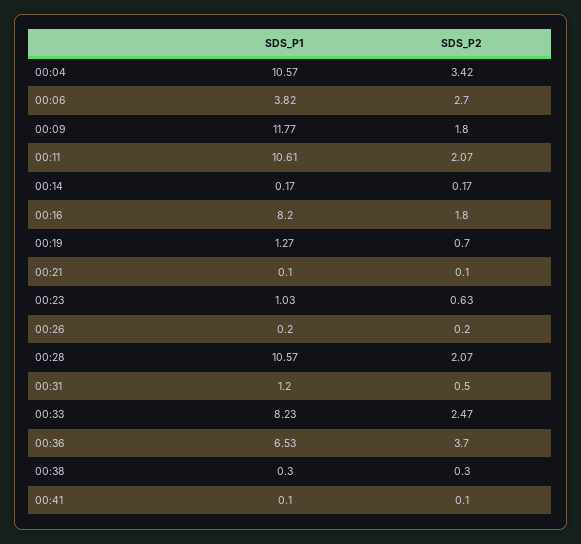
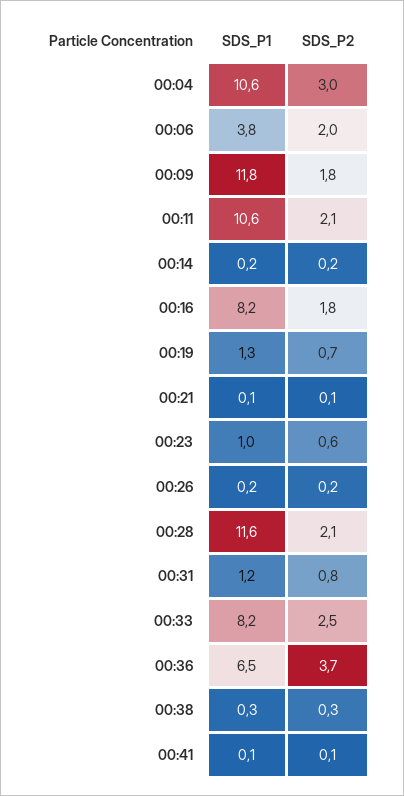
  {
    "SDS_P1": {
      "00:04": 10.57,
      "00:06": 3.82,
      "00:09": 11.77,
      "00:11": 10.61,
      "00:14": 0.17,
      "00:16": 8.2,
      "00:19": 1.27,
      "00:21": 0.1,
      "00:23": 1.03,
      "00:26": 0.2,
-     "00:28": 10.57,
+     "00:28": 11.6,
      "00:31": 1.2,
      "00:33": 8.23,
      "00:36": 6.53,
      "00:38": 0.3,
      "00:41": 0.1
    },
    "SDS_P2": {
-     "00:04": 3.42,
+     "00:04": 3,
-     "00:06": 2.7,
+     "00:06": 2,
      "00:09": 1.8,
      "00:11": 2.07,
      "00:14": 0.17,
      "00:16": 1.8,
      "00:19": 0.7,
      "00:21": 0.1,
      "00:23": 0.63,
      "00:26": 0.2,
      "00:28": 2.07,
-     "00:31": 0.5,
+     "00:31": 0.8,
      "00:33": 2.47,
      "00:36": 3.7,
      "00:38": 0.3,
      "00:41": 0.1
    }
  }

